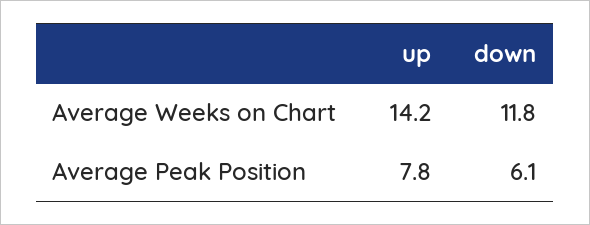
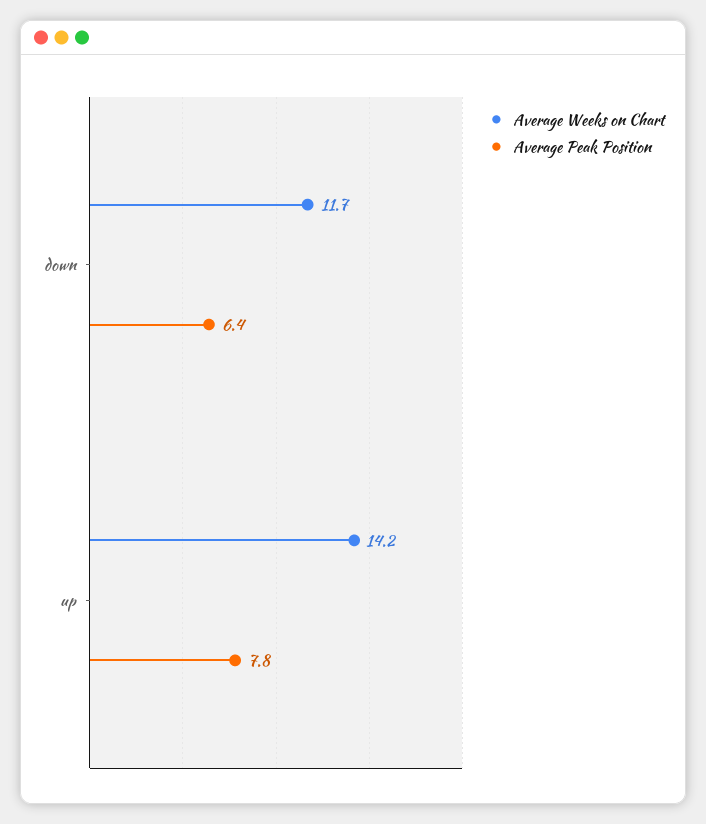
  {
    "Average Weeks on Chart": {
      "up": 14.2,
-     "down": 11.8
+     "down": 11.7
    },
    "Average Peak Position": {
      "up": 7.8,
-     "down": 6.1
+     "down": 6.4
    }
  }

